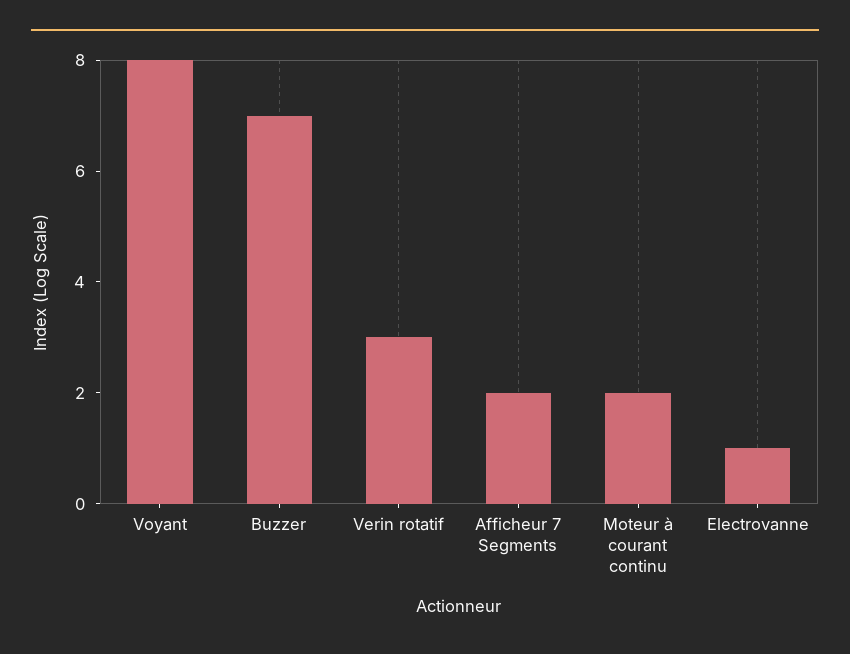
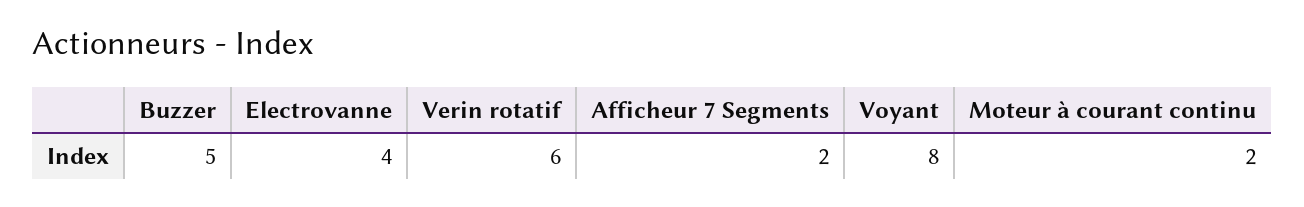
  {
    "Voyant": 8,
-   "Buzzer": 7,
+   "Buzzer": 5,
-   "Verin rotatif": 3,
+   "Verin rotatif": 6,
    "Afficheur 7 Segments": 2,
    "Moteur à courant continu": 2,
-   "Electrovanne": 1
+   "Electrovanne": 4
  }

